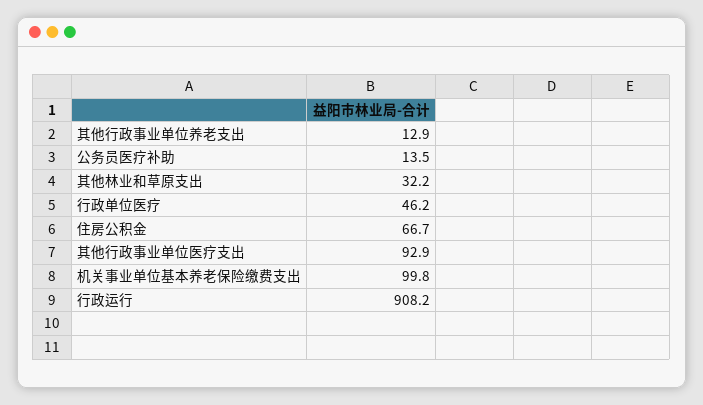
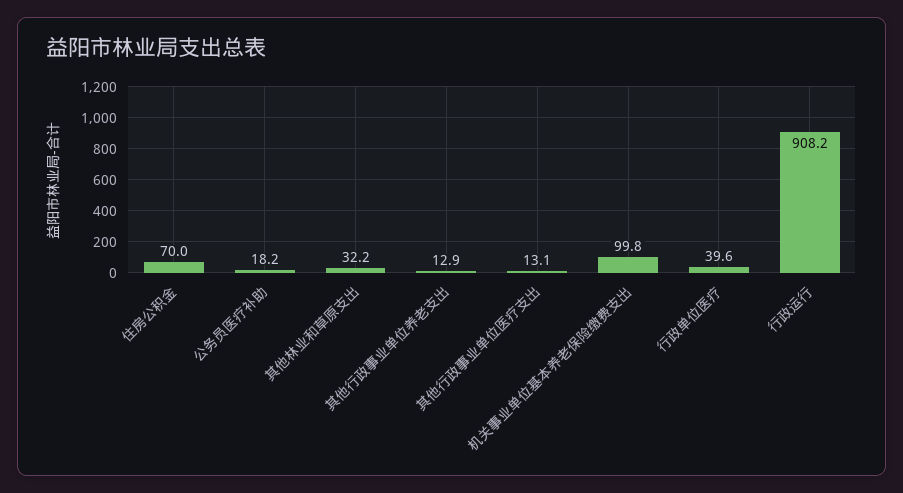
  {
    "其他行政事业单位养老支出": 12.9,
-   "公务员医疗补助": 13.5,
+   "公务员医疗补助": 18.2,
    "其他林业和草原支出": 32.2,
-   "行政单位医疗": 46.2,
+   "行政单位医疗": 39.6,
-   "住房公积金": 66.7,
+   "住房公积金": 70,
-   "其他行政事业单位医疗支出": 92.9,
+   "其他行政事业单位医疗支出": 13.1,
    "机关事业单位基本养老保险缴费支出": 99.8,
    "行政运行": 908.2
  }

